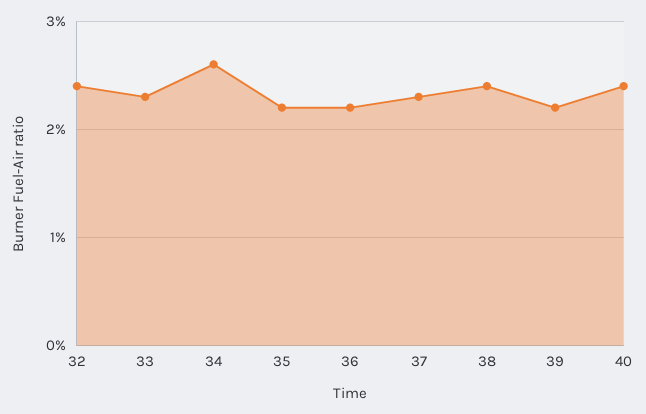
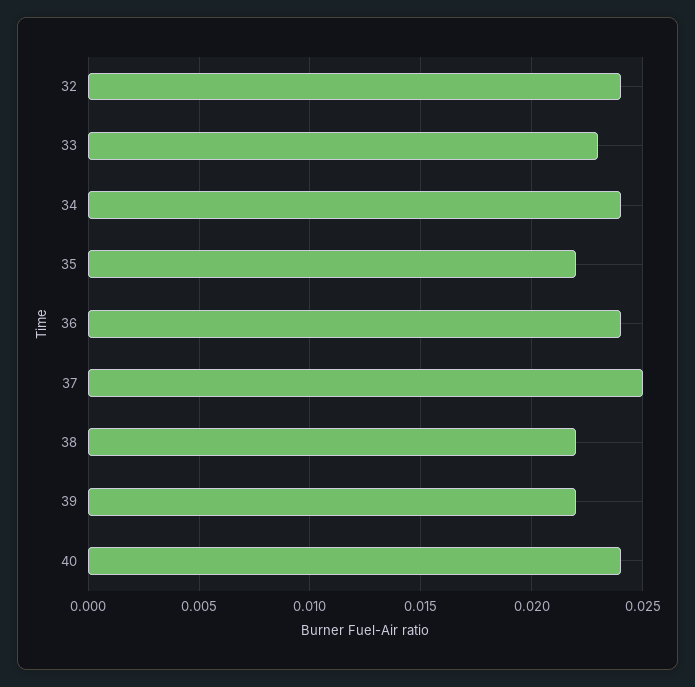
  {
    "32": 0.024,
    "33": 0.023,
-   "34": 0.026,
+   "34": 0.024,
    "35": 0.022,
-   "36": 0.022,
+   "36": 0.024,
-   "37": 0.023,
+   "37": 0.025,
-   "38": 0.024,
+   "38": 0.022,
    "39": 0.022,
    "40": 0.024
  }

